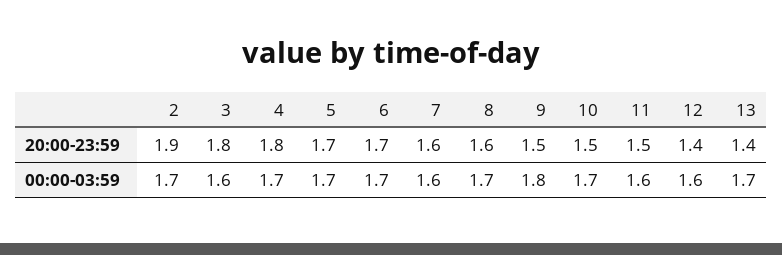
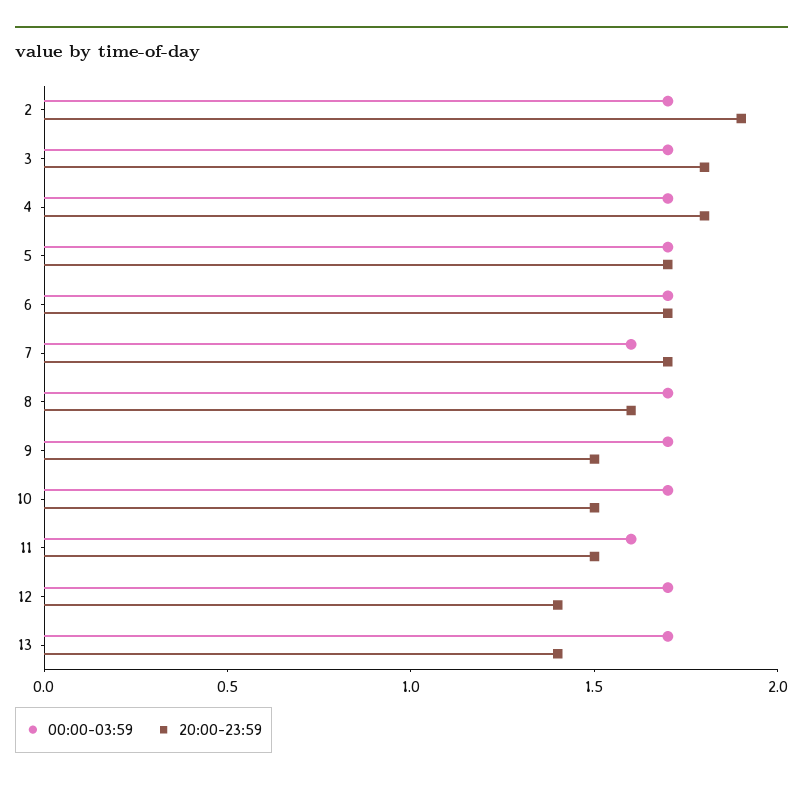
  {
    "20:00-23:59": {
      "2": 1.9,
      "3": 1.8,
      "4": 1.8,
      "5": 1.7,
      "6": 1.7,
-     "7": 1.6,
+     "7": 1.7,
      "8": 1.6,
      "9": 1.5,
      "10": 1.5,
      "11": 1.5,
      "12": 1.4,
      "13": 1.4
    },
    "00:00-03:59": {
      "2": 1.7,
-     "3": 1.6,
+     "3": 1.7,
      "4": 1.7,
      "5": 1.7,
      "6": 1.7,
      "7": 1.6,
      "8": 1.7,
-     "9": 1.8,
+     "9": 1.7,
      "10": 1.7,
      "11": 1.6,
-     "12": 1.6,
+     "12": 1.7,
      "13": 1.7
    }
  }

